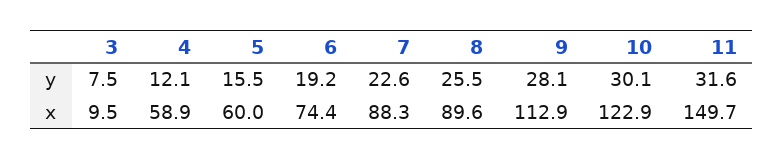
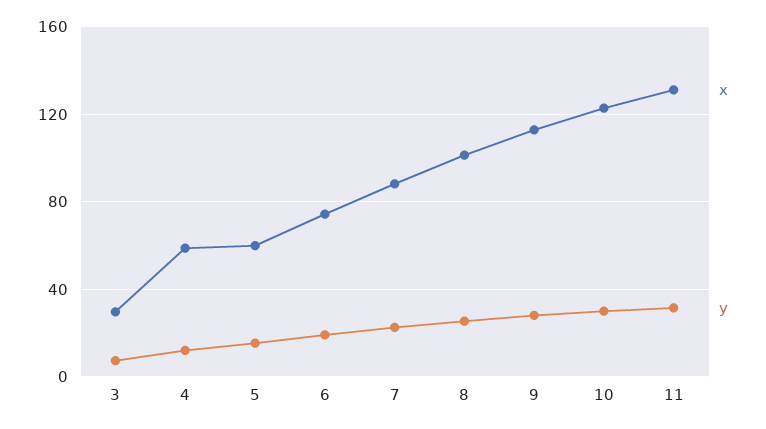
  {
    "y": {
      "3": 7.5,
      "4": 12.1,
      "5": 15.5,
      "6": 19.2,
      "7": 22.6,
      "8": 25.5,
      "9": 28.1,
      "10": 30.1,
      "11": 31.6
    },
    "x": {
-     "3": 9.5,
+     "3": 30,
      "4": 58.9,
      "5": 60,
      "6": 74.4,
      "7": 88.3,
-     "8": 89.6,
+     "8": 100,
      "9": 112.9,
      "10": 122.9,
-     "11": 149.7
+     "11": 130
    }
  }

